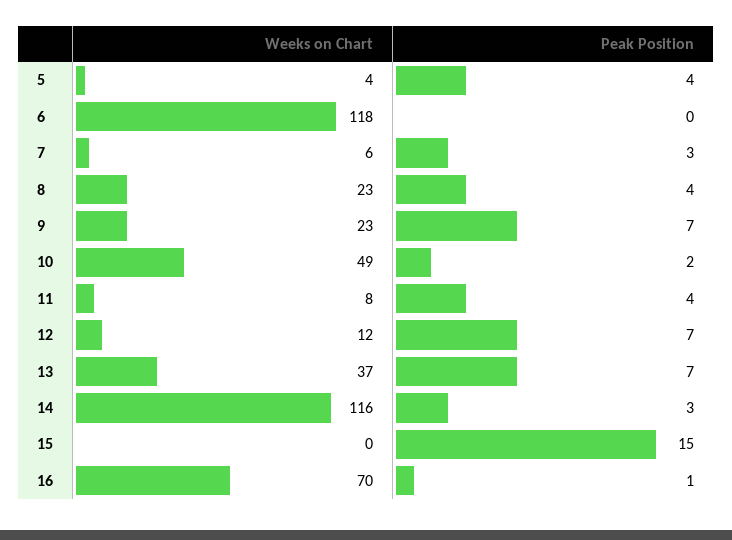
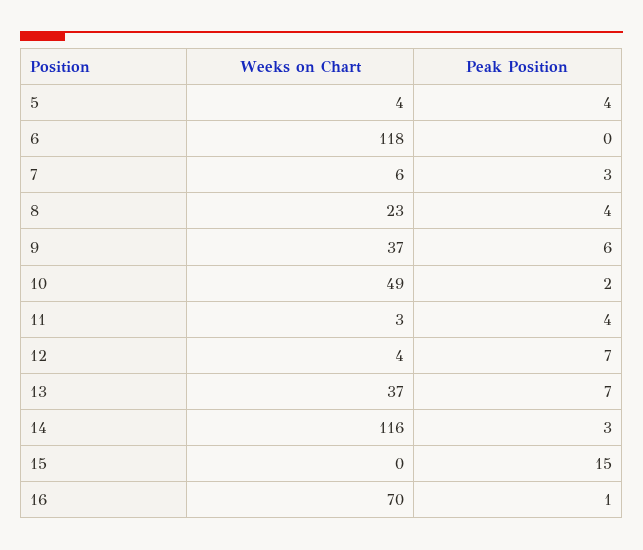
  {
    "Weeks on Chart": {
      "5": 4,
      "6": 118,
      "7": 6,
      "8": 23,
-     "9": 23,
+     "9": 37,
      "10": 49,
-     "11": 8,
+     "11": 3,
-     "12": 12,
+     "12": 4,
      "13": 37,
      "14": 116,
      "15": 0,
      "16": 70
    },
    "Peak Position": {
      "5": 4,
      "6": 0,
      "7": 3,
      "8": 4,
-     "9": 7,
+     "9": 6,
      "10": 2,
      "11": 4,
      "12": 7,
      "13": 7,
      "14": 3,
      "15": 15,
      "16": 1
    }
  }

